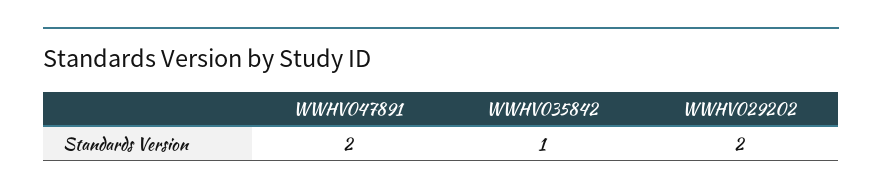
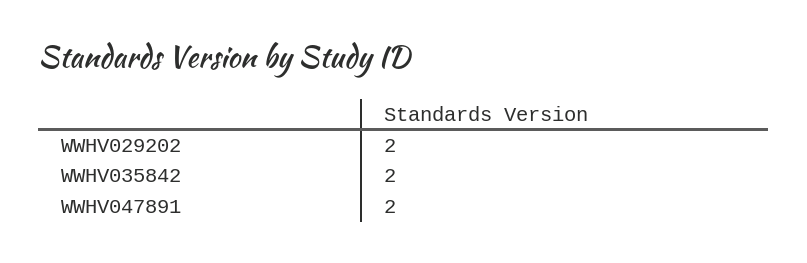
  {
    "WWHV047891": 2,
-   "WWHV035842": 1,
+   "WWHV035842": 2,
    "WWHV029202": 2
  }

